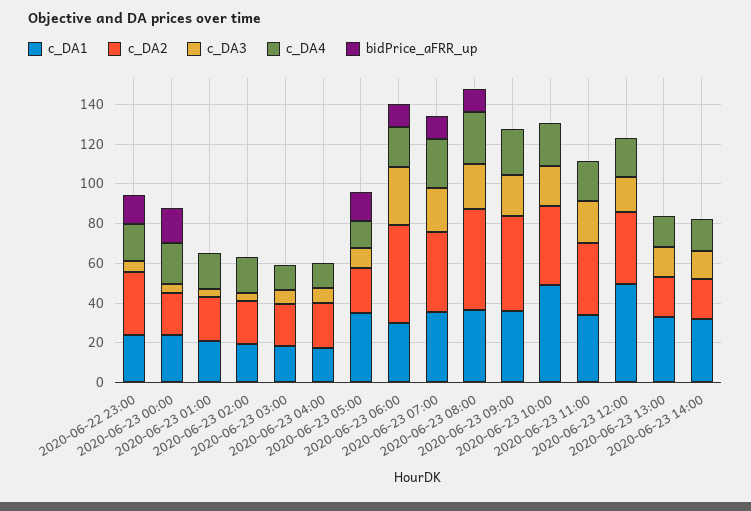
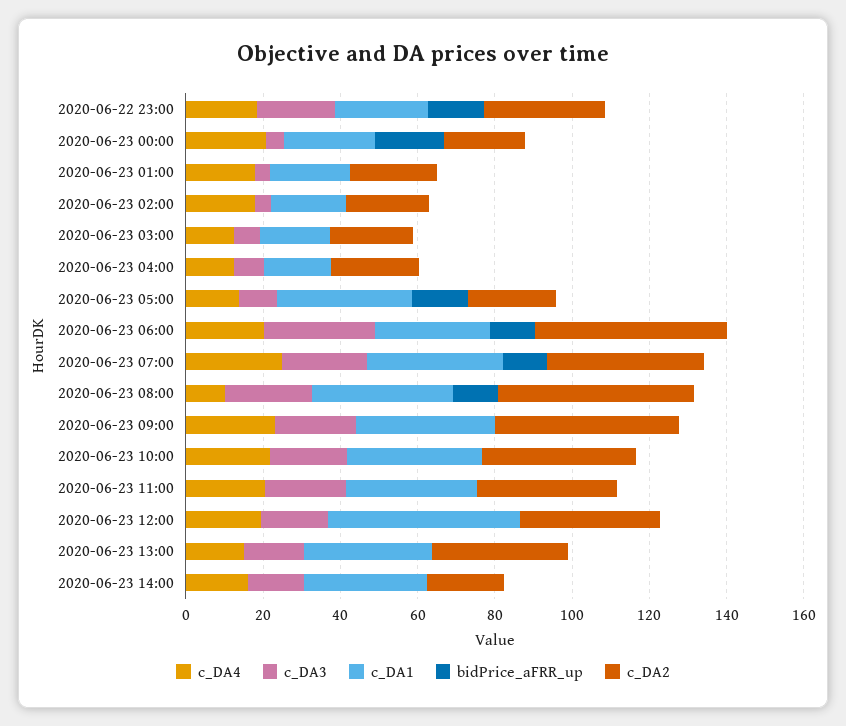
  {
    "c_DA1": {
      "2020-06-22 23:00": 25,
      "2020-06-23 00:00": 25,
      "2020-06-23 01:00": 20,
      "2020-06-23 02:00": 20,
      "2020-06-23 03:00": 20,
      "2020-06-23 04:00": 15,
      "2020-06-23 05:00": 35,
      "2020-06-23 06:00": 30,
      "2020-06-23 07:00": 35,
      "2020-06-23 08:00": 35,
      "2020-06-23 09:00": 35,
-     "2020-06-23 10:00": 50,
+     "2020-06-23 10:00": 35,
      "2020-06-23 11:00": 35,
      "2020-06-23 12:00": 50,
      "2020-06-23 13:00": 35,
      "2020-06-23 14:00": 30
    },
    "c_DA2": {
      "2020-06-22 23:00": 30,
      "2020-06-23 00:00": 20,
      "2020-06-23 01:00": 25,
      "2020-06-23 02:00": 20,
      "2020-06-23 03:00": 20,
      "2020-06-23 04:00": 25,
      "2020-06-23 05:00": 25,
      "2020-06-23 06:00": 50,
      "2020-06-23 07:00": 40,
      "2020-06-23 08:00": 50,
      "2020-06-23 09:00": 50,
      "2020-06-23 10:00": 40,
      "2020-06-23 11:00": 35,
      "2020-06-23 12:00": 35,
-     "2020-06-23 13:00": 20,
+     "2020-06-23 13:00": 35,
      "2020-06-23 14:00": 20
    },
    "c_DA3": {
-     "2020-06-22 23:00": 5,
+     "2020-06-22 23:00": 20,
      "2020-06-23 00:00": 5,
      "2020-06-23 01:00": 5,
      "2020-06-23 02:00": 5,
      "2020-06-23 03:00": 5,
      "2020-06-23 04:00": 10,
      "2020-06-23 05:00": 10,
      "2020-06-23 06:00": 30,
      "2020-06-23 07:00": 20,
      "2020-06-23 08:00": 25,
      "2020-06-23 09:00": 20,
      "2020-06-23 10:00": 20,
      "2020-06-23 11:00": 20,
      "2020-06-23 12:00": 20,
      "2020-06-23 13:00": 15,
      "2020-06-23 14:00": 15
    },
    "c_DA4": {
      "2020-06-22 23:00": 20,
      "2020-06-23 00:00": 20,
      "2020-06-23 01:00": 20,
      "2020-06-23 02:00": 20,
      "2020-06-23 03:00": 10,
      "2020-06-23 04:00": 10,
      "2020-06-23 05:00": 15,
      "2020-06-23 06:00": 20,
      "2020-06-23 07:00": 25,
-     "2020-06-23 08:00": 25,
+     "2020-06-23 08:00": 10,
      "2020-06-23 09:00": 25,
      "2020-06-23 10:00": 20,
      "2020-06-23 11:00": 20,
      "2020-06-23 12:00": 20,
      "2020-06-23 13:00": 15,
      "2020-06-23 14:00": 15
    },
    "bidPrice_aFRR_up": {
      "2020-06-22 23:00": 15,
      "2020-06-23 00:00": 20,
      "2020-06-23 01:00": 0,
      "2020-06-23 02:00": 0,
      "2020-06-23 03:00": 0,
      "2020-06-23 04:00": 0,
      "2020-06-23 05:00": 15,
      "2020-06-23 06:00": 10,
      "2020-06-23 07:00": 10,
      "2020-06-23 08:00": 10,
      "2020-06-23 09:00": 0,
      "2020-06-23 10:00": 0,
      "2020-06-23 11:00": 0,
      "2020-06-23 12:00": 0,
      "2020-06-23 13:00": 0,
      "2020-06-23 14:00": 0
    }
  }

